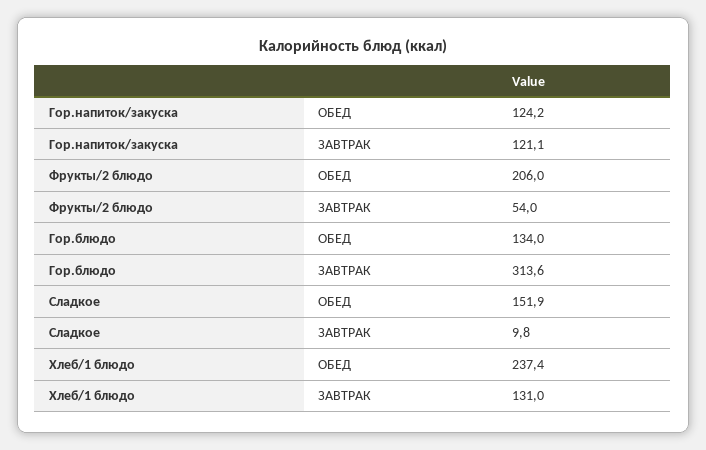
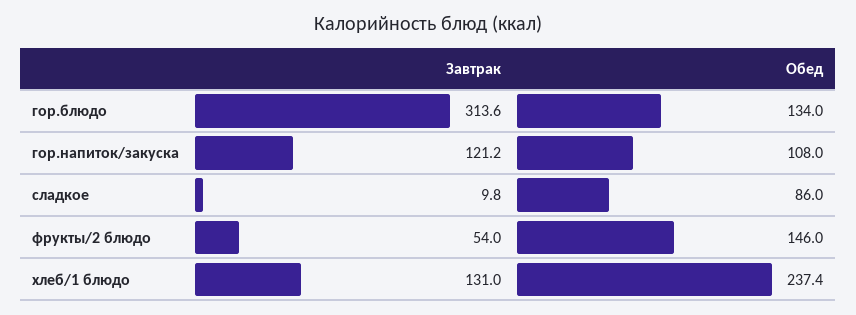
  {
    "Гор.напиток/закуска": {
-     "ОБЕД": 124.2,
+     "ОБЕД": 108,
-     "ЗАВТРАК": 121.1
+     "ЗАВТРАК": 121.2
    },
    "Фрукты/2 блюдо": {
-     "ОБЕД": 206,
+     "ОБЕД": 146,
      "ЗАВТРАК": 54
    },
    "Гор.блюдо": {
      "ОБЕД": 134,
      "ЗАВТРАК": 313.6
    },
    "Сладкое": {
-     "ОБЕД": 151.9,
+     "ОБЕД": 86,
      "ЗАВТРАК": 9.8
    },
    "Хлеб/1 блюдо": {
      "ОБЕД": 237.4,
      "ЗАВТРАК": 131
    }
  }

